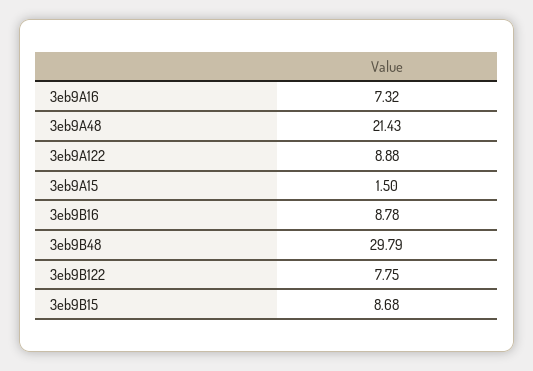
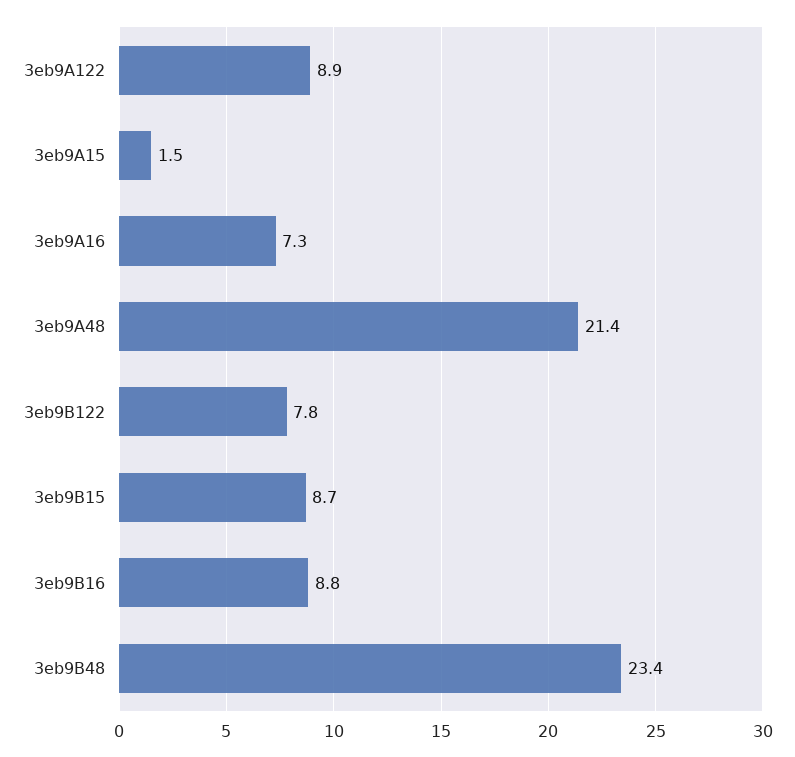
  {
    "3eb9A16": 7.32,
    "3eb9A48": 21.43,
    "3eb9A122": 8.88,
    "3eb9A15": 1.5,
    "3eb9B16": 8.78,
-   "3eb9B48": 29.79,
+   "3eb9B48": 23.4,
    "3eb9B122": 7.75,
    "3eb9B15": 8.68
  }

